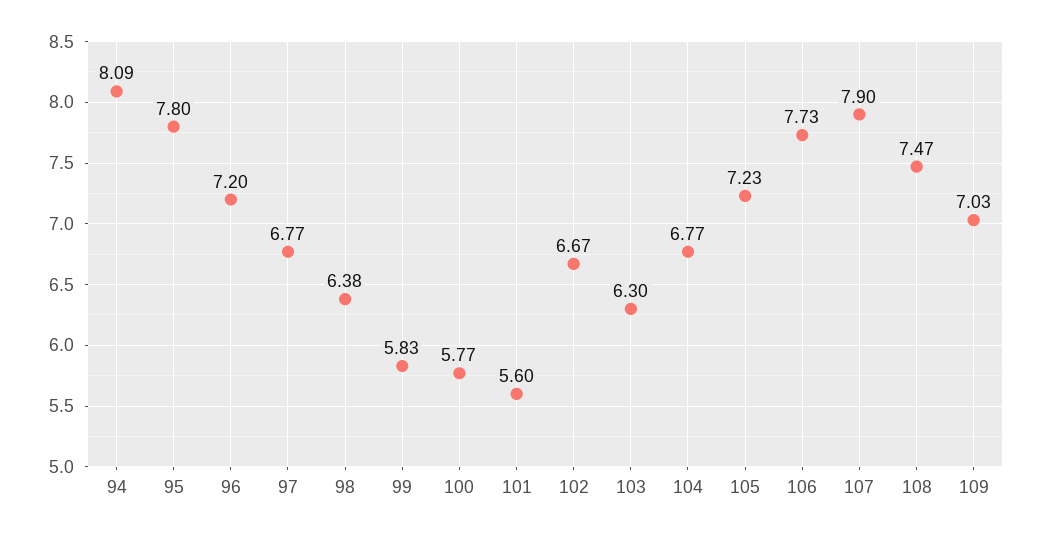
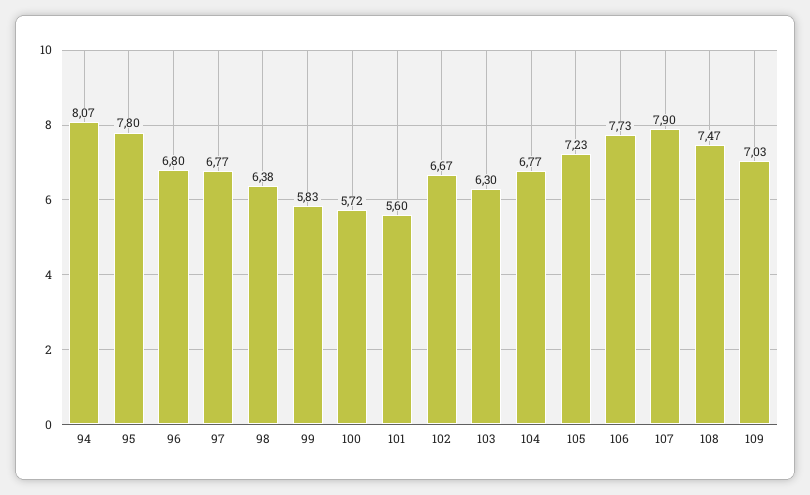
  {
-   "94": 8.09,
+   "94": 8.07,
    "95": 7.8,
-   "96": 7.2,
+   "96": 6.8,
    "97": 6.77,
    "98": 6.38,
    "99": 5.83,
-   "100": 5.77,
+   "100": 5.72,
    "101": 5.6,
    "102": 6.67,
    "103": 6.3,
    "104": 6.77,
    "105": 7.23,
    "106": 7.73,
    "107": 7.9,
    "108": 7.47,
    "109": 7.03
  }

